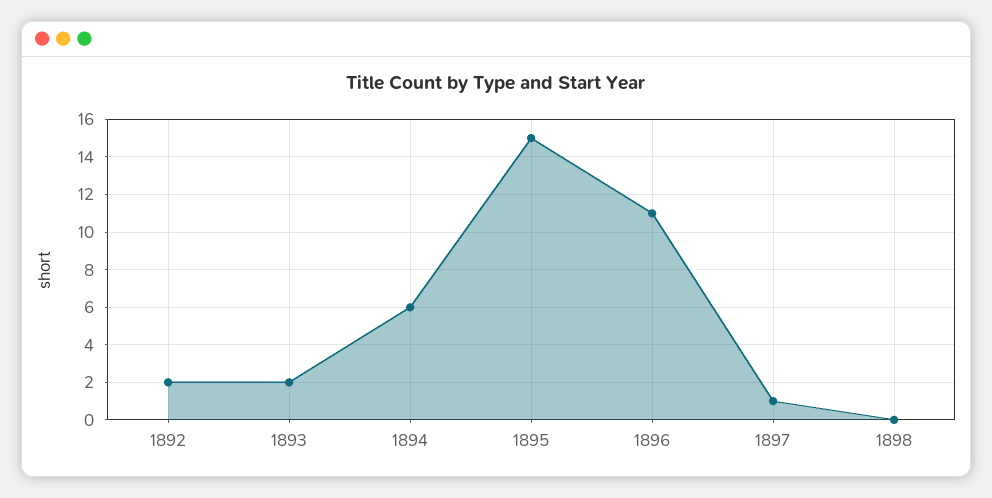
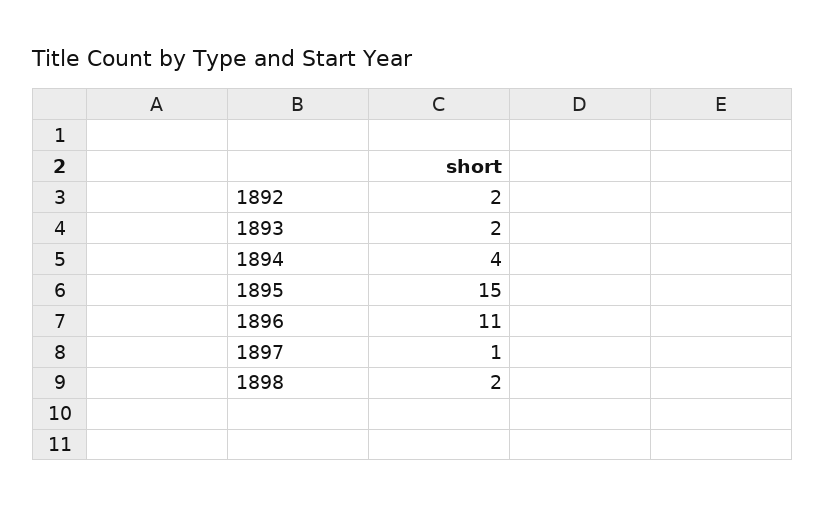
  {
    "1892": 2,
    "1893": 2,
-   "1894": 6,
+   "1894": 4,
    "1895": 15,
    "1896": 11,
    "1897": 1,
-   "1898": 0
+   "1898": 2
  }

